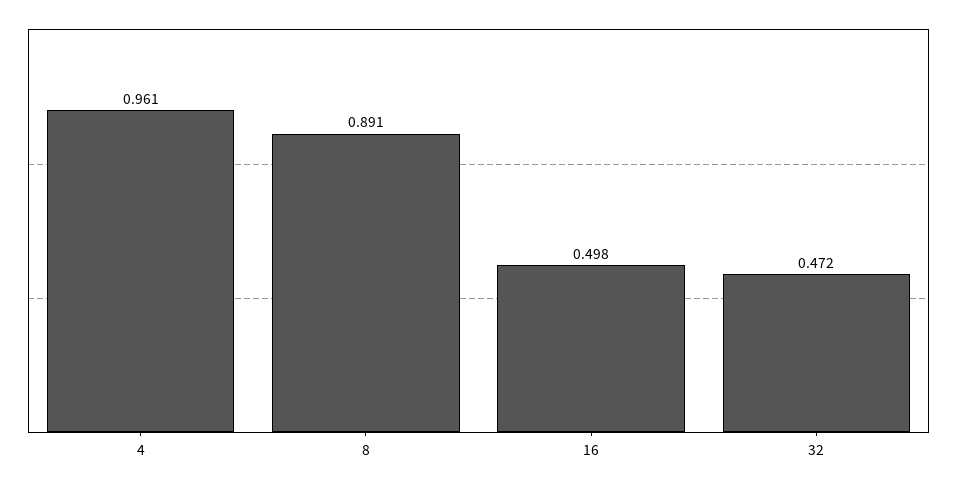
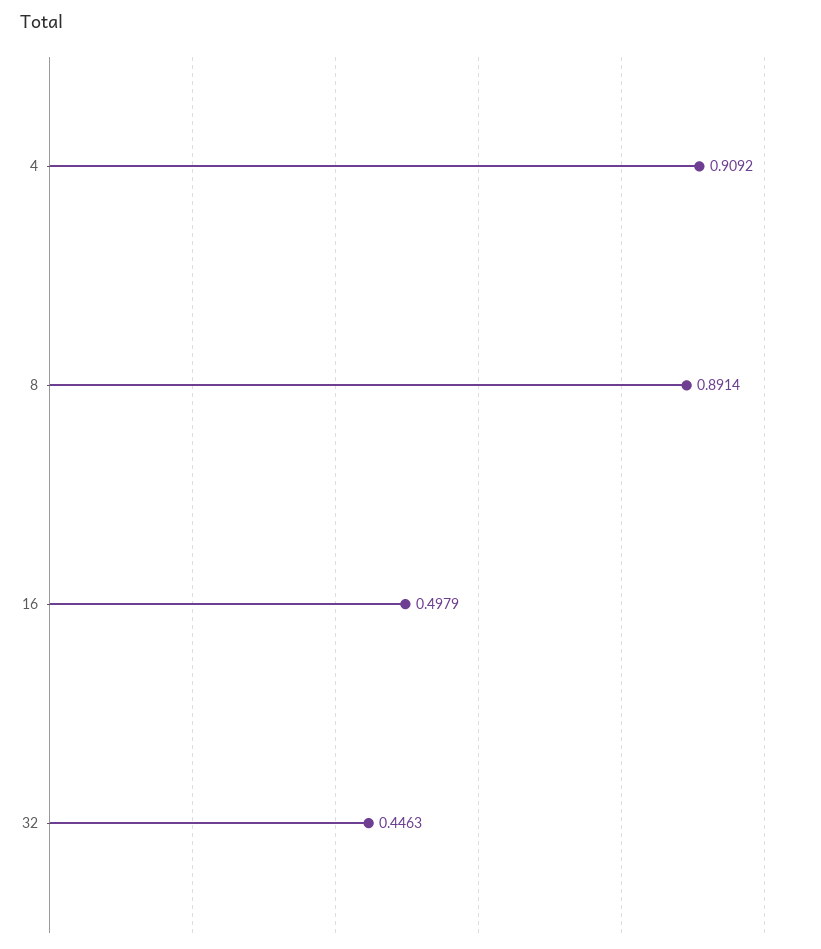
  {
-   "4": 0.961,
+   "4": 0.9092,
    "8": 0.8914,
    "16": 0.4979,
-   "32": 0.472
+   "32": 0.4463
  }

